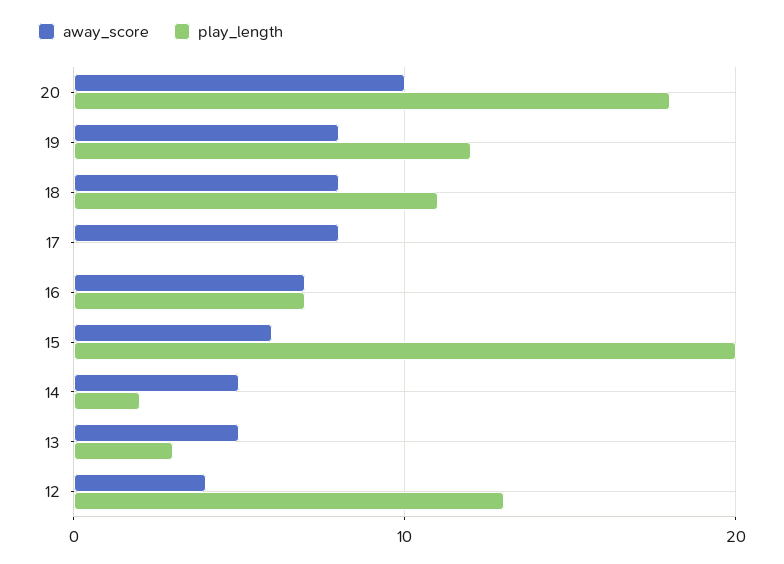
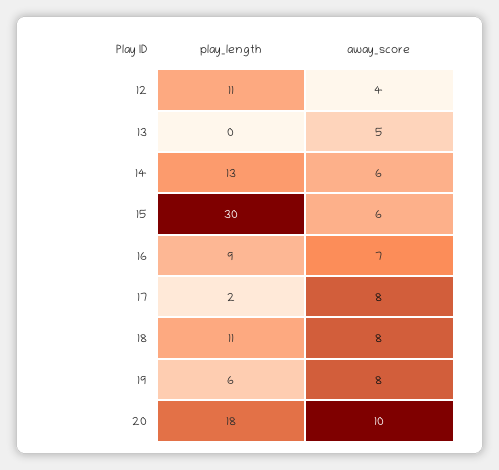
  {
    "away_score": {
      "20": 10,
      "19": 8,
      "18": 8,
      "17": 8,
      "16": 7,
      "15": 6,
-     "14": 5,
+     "14": 6,
      "13": 5,
      "12": 4
    },
    "play_length": {
      "20": 18,
-     "19": 12,
+     "19": 6,
      "18": 11,
-     "17": 0,
+     "17": 2,
-     "16": 7,
+     "16": 9,
-     "15": 20,
+     "15": 30,
-     "14": 2,
+     "14": 13,
-     "13": 3,
+     "13": 0,
-     "12": 13
+     "12": 11
    }
  }

